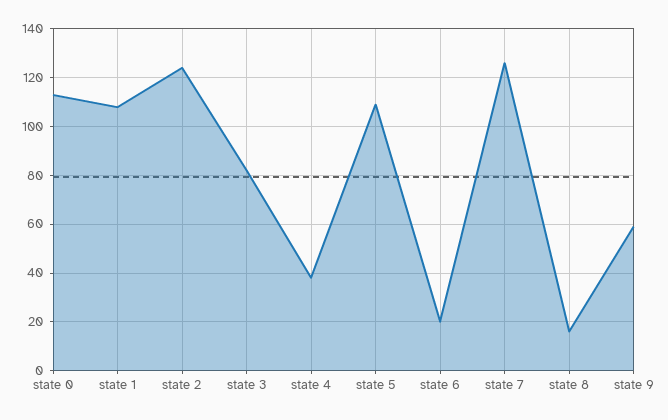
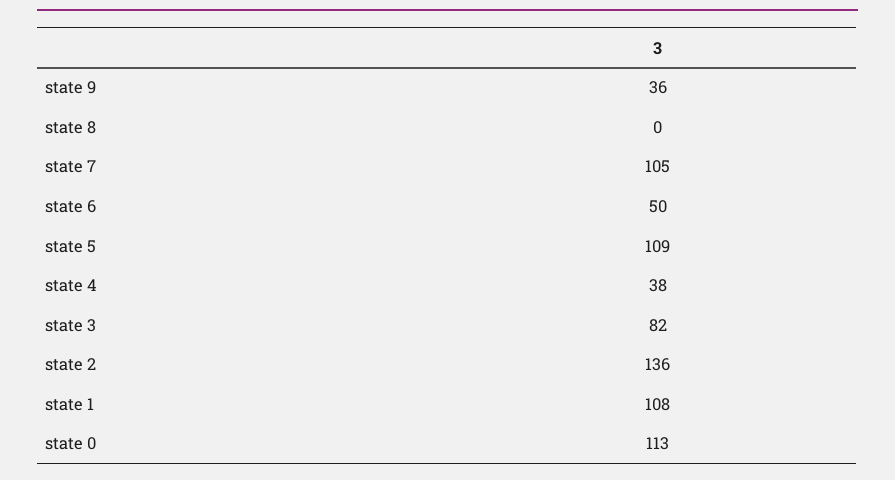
  {
    "state 0": 113,
    "state 1": 108,
-   "state 2": 125,
+   "state 2": 136,
    "state 3": 82,
    "state 4": 38,
    "state 5": 109,
-   "state 6": 20,
+   "state 6": 50,
-   "state 7": 125,
+   "state 7": 105,
-   "state 8": 15,
+   "state 8": 0,
-   "state 9": 60
+   "state 9": 36
  }

